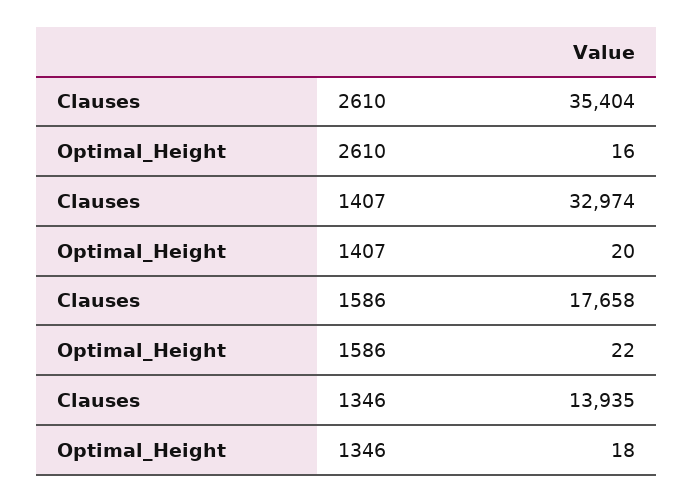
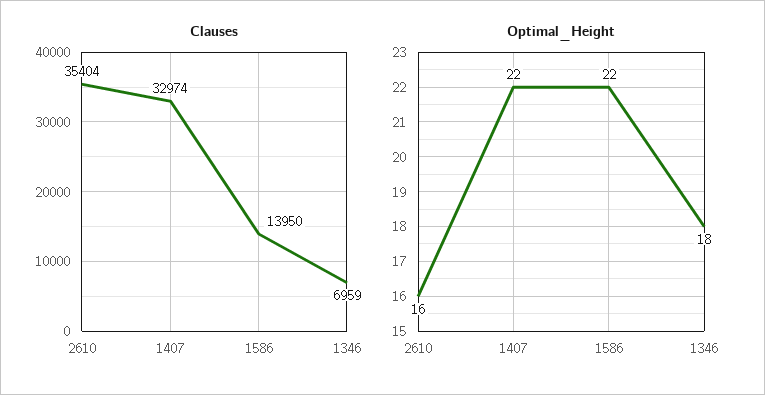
  {
    "Clauses": {
      "2610": 35404,
      "1407": 32974,
-     "1586": 17658,
+     "1586": 13950,
-     "1346": 13935
+     "1346": 6959
    },
    "Optimal_Height": {
      "2610": 16,
-     "1407": 20,
+     "1407": 22,
      "1586": 22,
      "1346": 18
    }
  }

